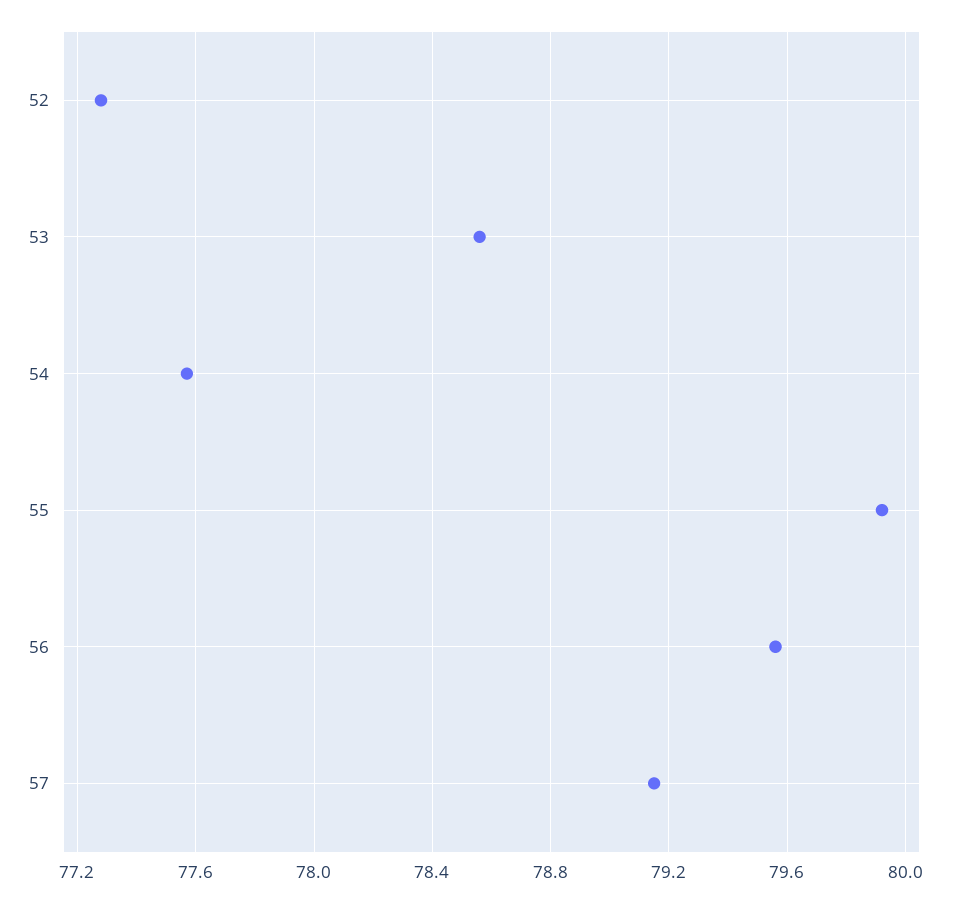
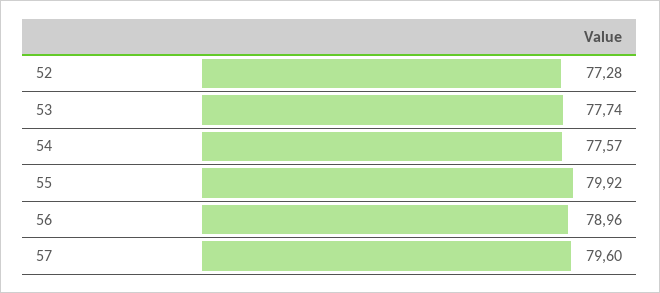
  {
    "52": 77.28,
-   "53": 78.55,
+   "53": 77.74,
    "54": 77.57,
    "55": 79.92,
-   "56": 79.55,
+   "56": 78.96,
-   "57": 79.15
+   "57": 79.6
  }

